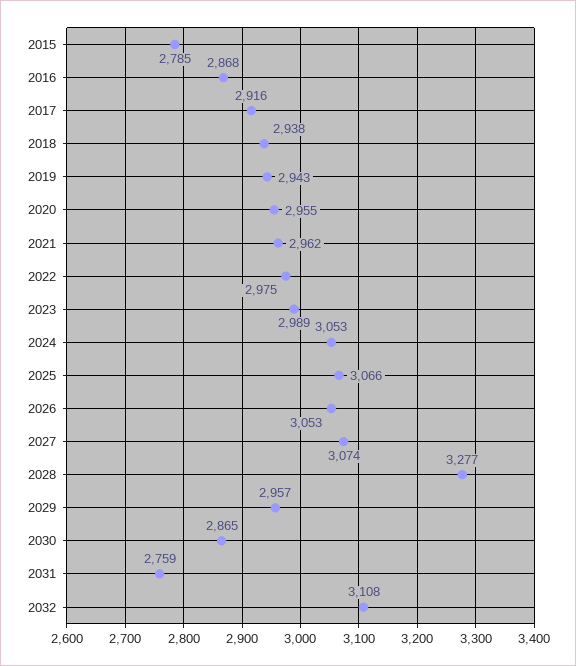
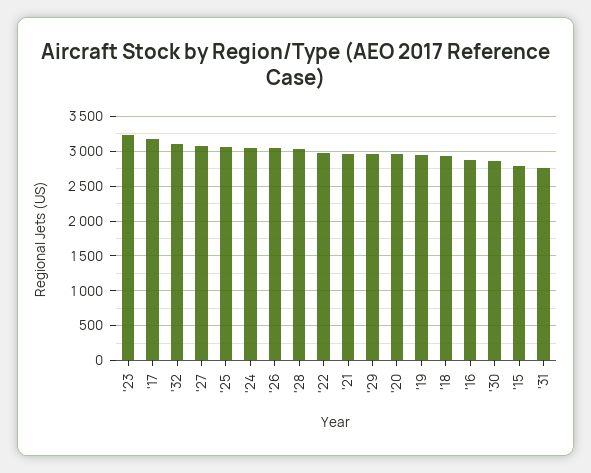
  {
    "2015": 2785,
    "2016": 2868,
-   "2017": 2916,
+   "2017": 3200,
    "2018": 2938,
    "2019": 2943,
    "2020": 2955,
    "2021": 2962,
    "2022": 2975,
-   "2023": 2989,
+   "2023": 3200,
    "2024": 3053,
    "2025": 3066,
    "2026": 3053,
    "2027": 3074,
-   "2028": 3277,
+   "2028": 3000,
    "2029": 2957,
    "2030": 2865,
    "2031": 2759,
    "2032": 3108
  }

